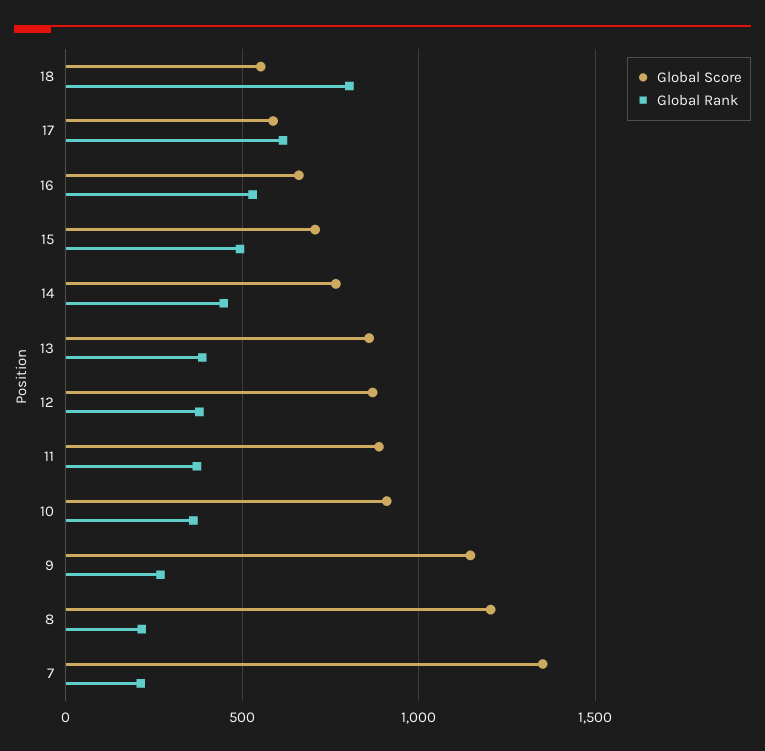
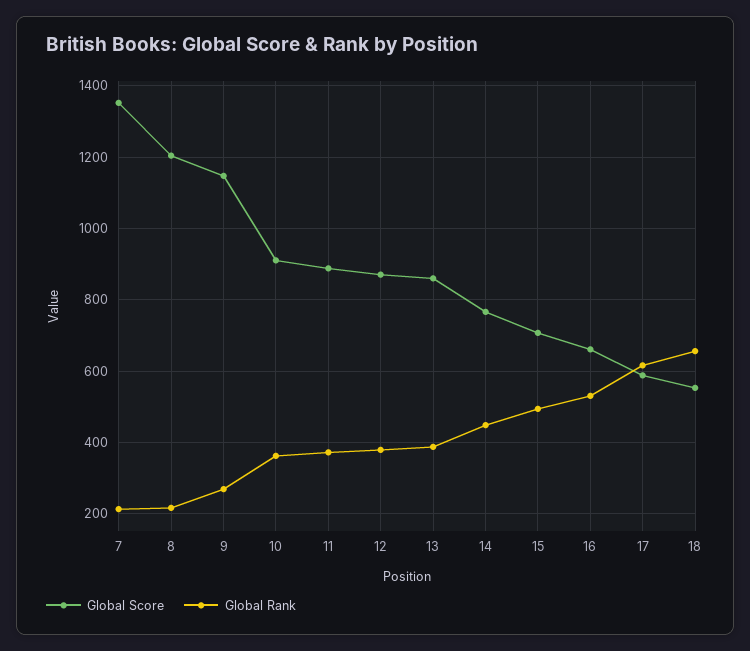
  {
    "Global Score": {
      "18": 560,
      "17": 580,
      "16": 660,
      "15": 700,
      "14": 760,
      "13": 860,
      "12": 880,
      "11": 880,
      "10": 920,
      "9": 1140,
      "8": 1200,
      "7": 1360
    },
    "Global Rank": {
-     "18": 800,
+     "18": 660,
      "17": 620,
      "16": 540,
      "15": 500,
      "14": 440,
      "13": 380,
      "12": 380,
      "11": 380,
      "10": 360,
      "9": 260,
      "8": 220,
      "7": 220
    }
  }

